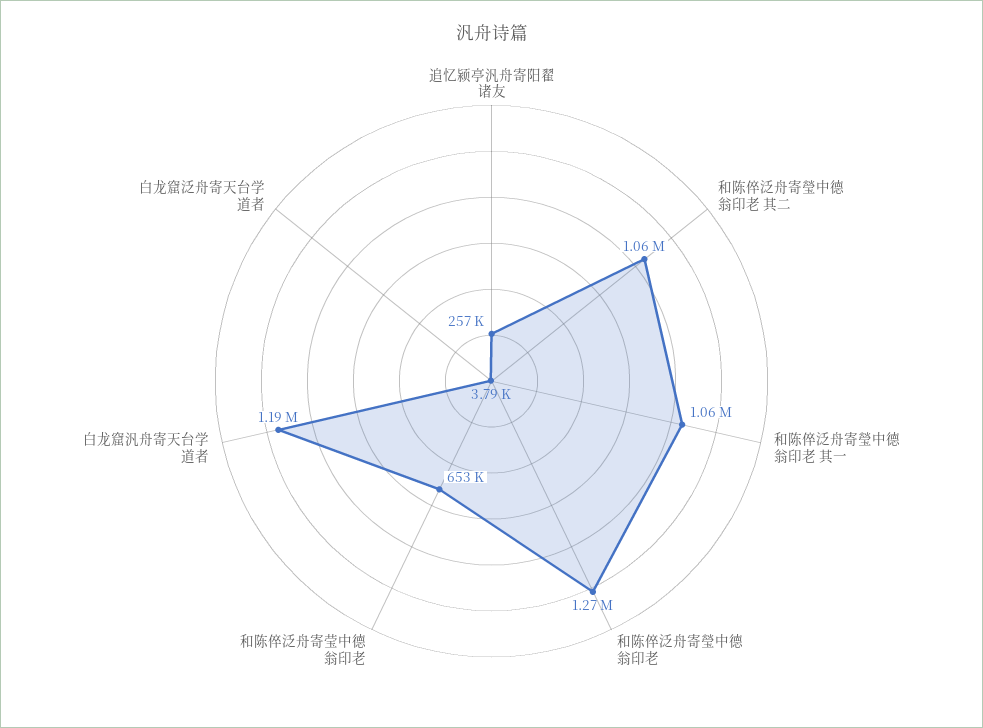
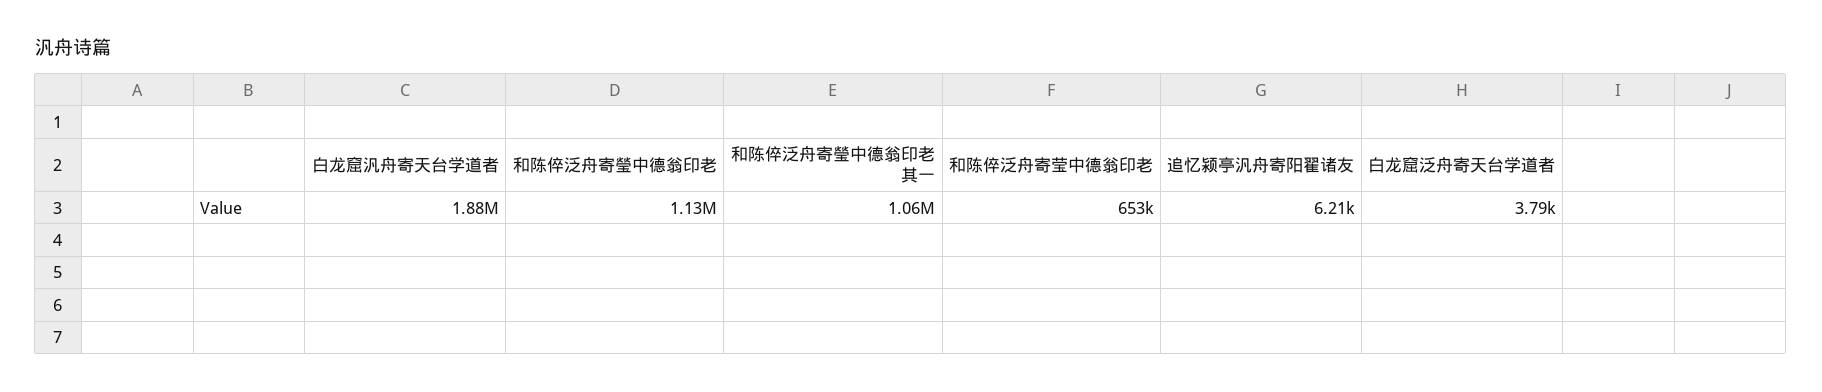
  {
-   "追忆颍亭汎舟寄阳翟诸友": 257000,
+   "追忆颍亭汎舟寄阳翟诸友": 6210,
-   "和陈倅泛舟寄瑩中德翁印老 其二": 1060000,
    "和陈倅泛舟寄瑩中德翁印老 其一": 1060000,
-   "和陈倅泛舟寄瑩中德翁印老": 1270000,
+   "和陈倅泛舟寄瑩中德翁印老": 1130000,
    "和陈倅泛舟寄莹中德翁印老": 653000,
-   "白龙窟汎舟寄天台学道者": 1190000,
+   "白龙窟汎舟寄天台学道者": 1880000,
    "白龙窟泛舟寄天台学道者": 3790
  }

